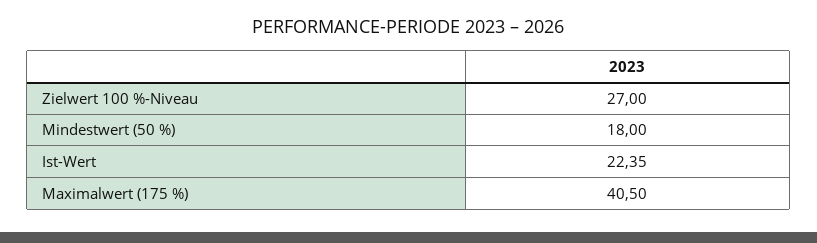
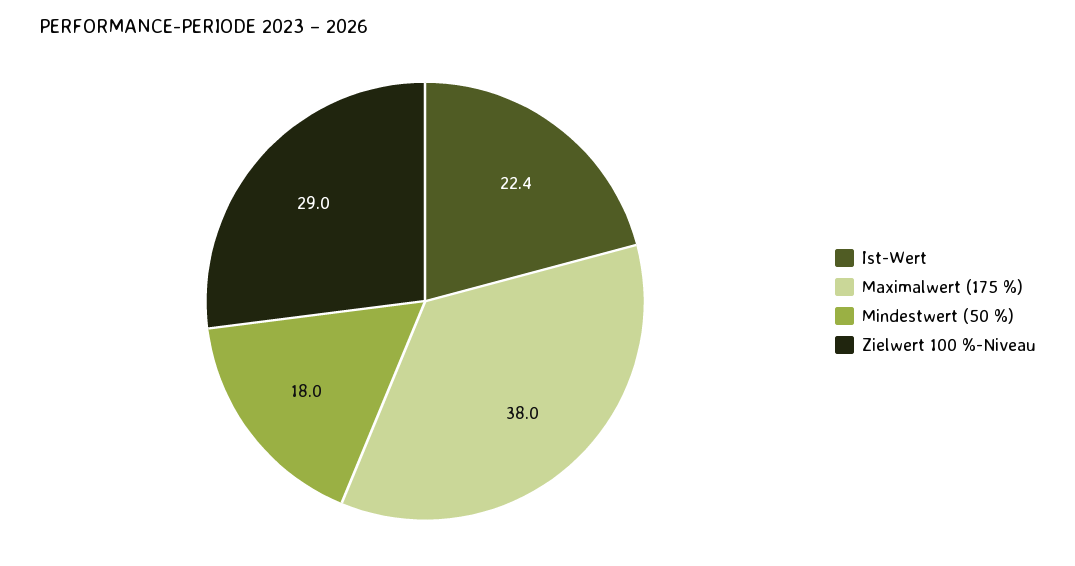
  {
-   "Zielwert 100 %-Niveau": 27,
+   "Zielwert 100 %-Niveau": 29,
    "Mindestwert (50 %)": 18,
    "Ist-Wert": 22.35,
-   "Maximalwert (175 %)": 40.5
+   "Maximalwert (175 %)": 38
  }

